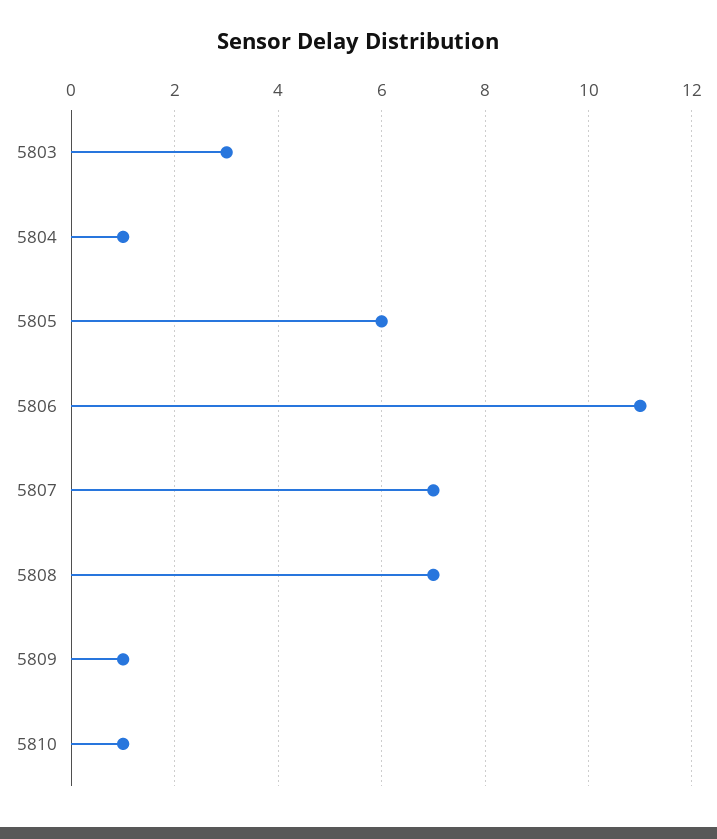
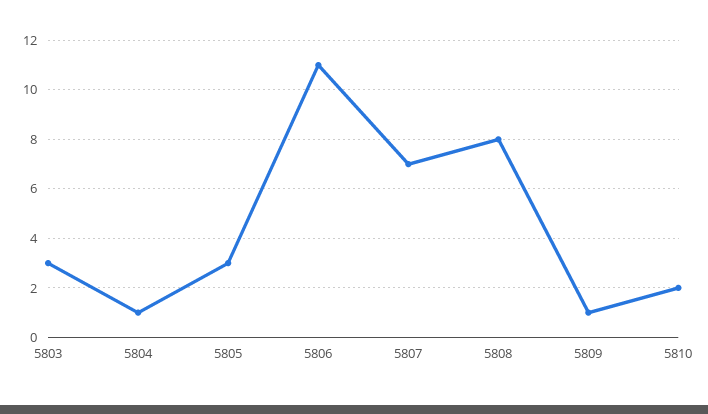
  {
    "5803": 3,
    "5804": 1,
-   "5805": 6,
+   "5805": 3,
    "5806": 11,
    "5807": 7,
-   "5808": 7,
+   "5808": 8,
    "5809": 1,
-   "5810": 1
+   "5810": 2
  }

